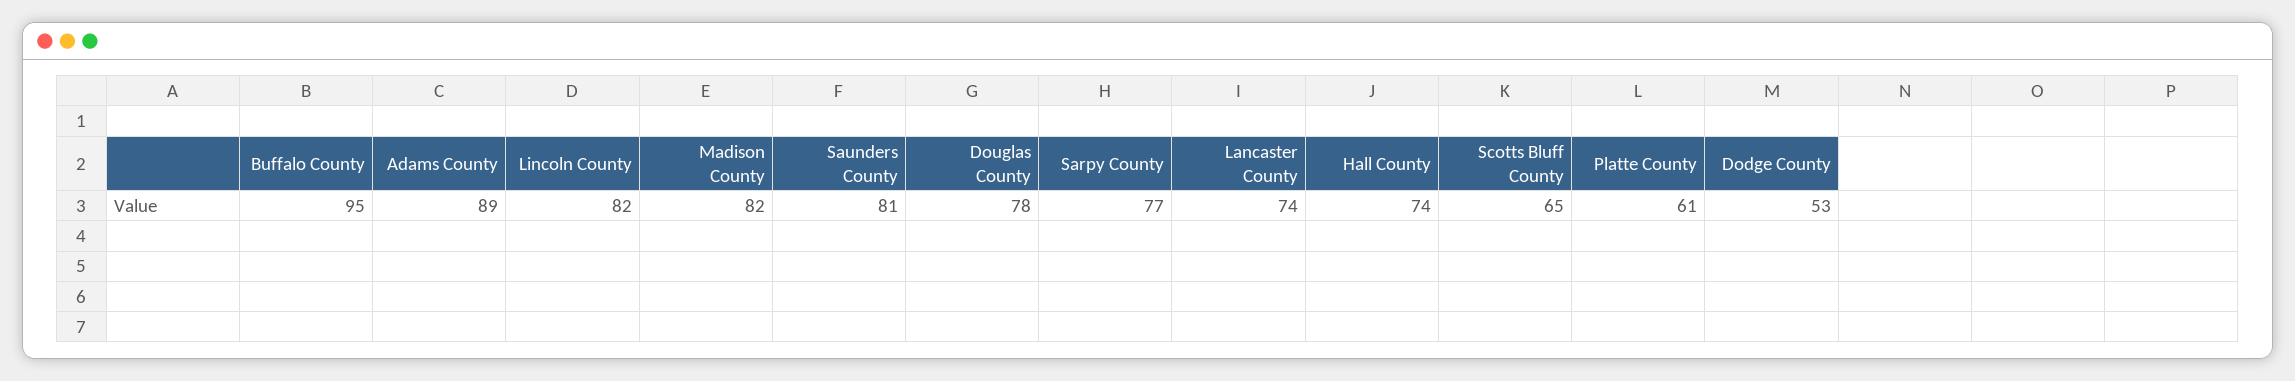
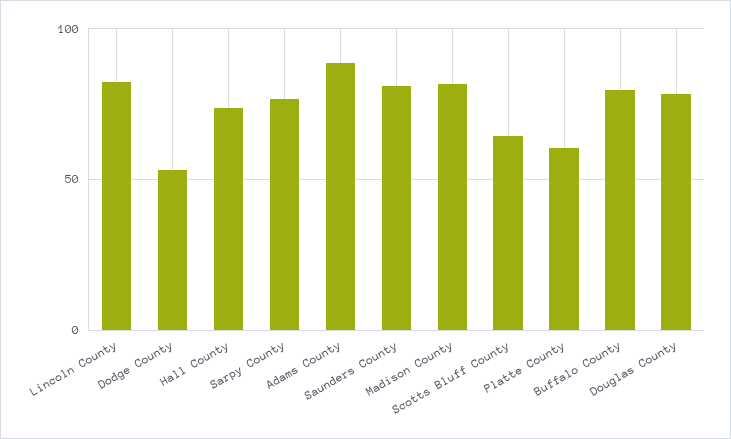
  {
-   "Buffalo County": 95,
+   "Buffalo County": 80,
    "Adams County": 89,
    "Lincoln County": 82,
    "Madison County": 82,
    "Saunders County": 81,
    "Douglas County": 78,
    "Sarpy County": 77,
-   "Lancaster County": 74,
    "Hall County": 74,
    "Scotts Bluff County": 65,
    "Platte County": 61,
    "Dodge County": 53
  }

